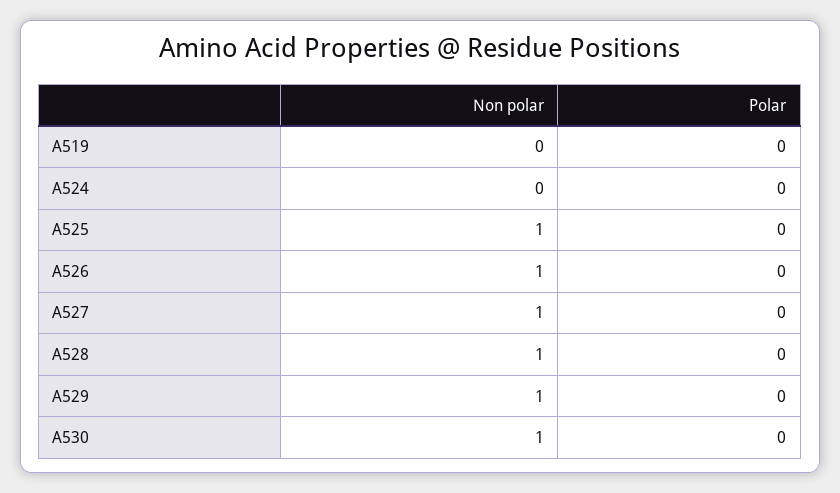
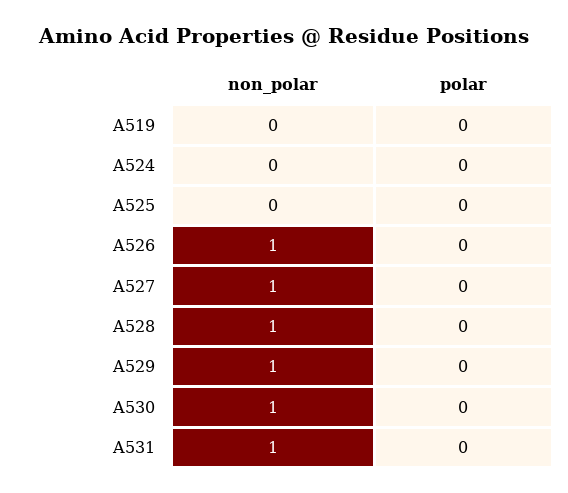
  {
    "Non polar": {
      "A519": 0,
      "A524": 0,
-     "A525": 1,
+     "A525": 0,
      "A526": 1,
      "A527": 1,
      "A528": 1,
      "A529": 1,
-     "A530": 1
+     "A530": 1,
+     "A531": 1
    },
    "Polar": {
      "A519": 0,
      "A524": 0,
      "A525": 0,
      "A526": 0,
      "A527": 0,
      "A528": 0,
      "A529": 0,
-     "A530": 0
+     "A530": 0,
+     "A531": 0
    }
  }

